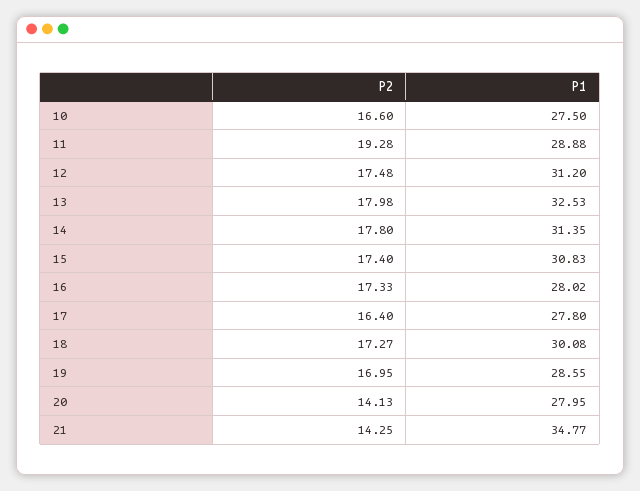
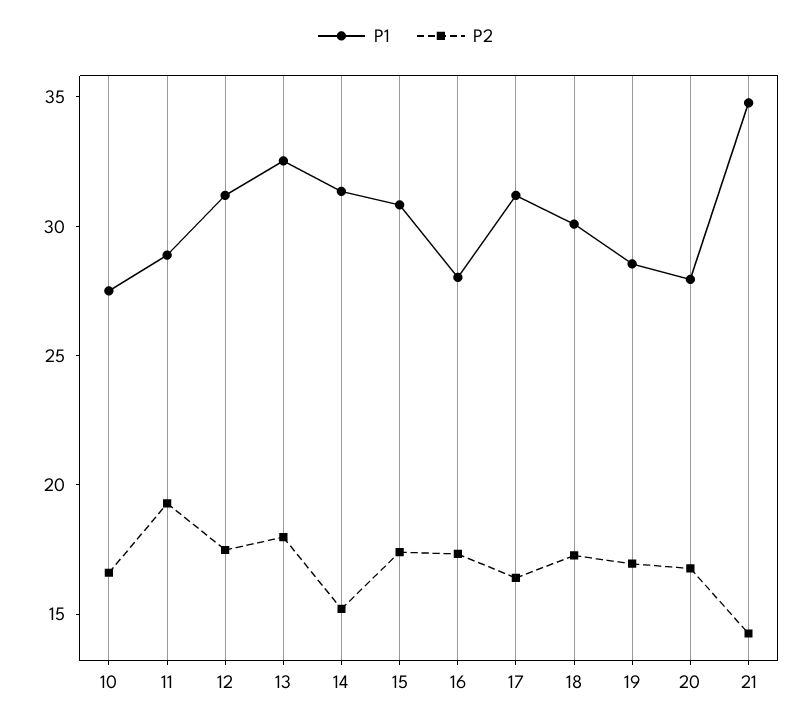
  {
    "P2": {
      "10": 16.6,
      "11": 19.28,
      "12": 17.48,
      "13": 17.98,
-     "14": 17.8,
+     "14": 15,
      "15": 17.4,
      "16": 17.33,
      "17": 16.4,
      "18": 17.27,
      "19": 16.95,
-     "20": 14.13,
+     "20": 17,
      "21": 14.25
    },
    "P1": {
      "10": 27.5,
      "11": 28.88,
      "12": 31.2,
      "13": 32.53,
      "14": 31.35,
      "15": 30.83,
      "16": 28.02,
-     "17": 27.8,
+     "17": 31,
      "18": 30.08,
      "19": 28.55,
      "20": 27.95,
      "21": 34.77
    }
  }

